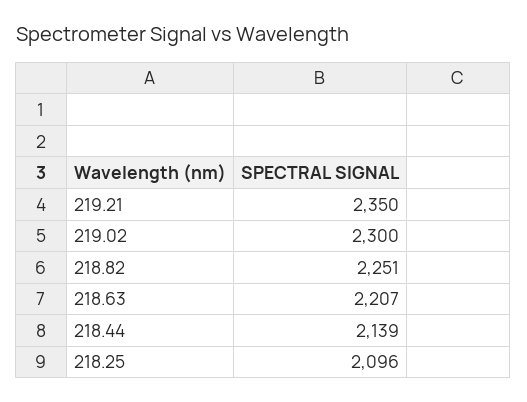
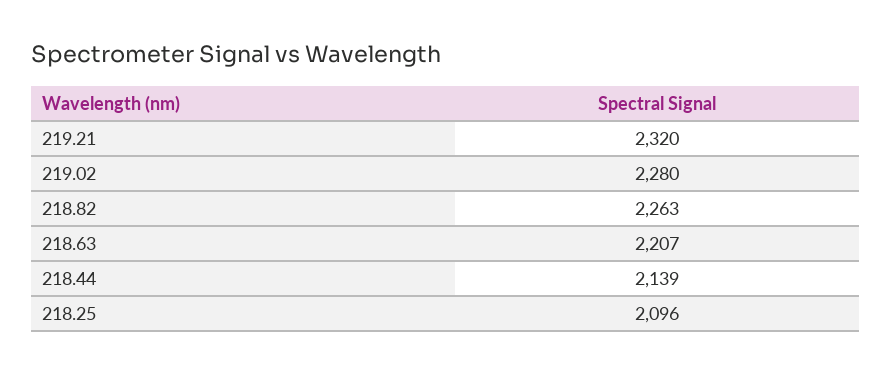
  {
-   "219.21": 2350,
+   "219.21": 2320,
-   "219.02": 2300,
+   "219.02": 2280,
-   "218.82": 2251,
+   "218.82": 2263,
    "218.63": 2207,
    "218.44": 2139,
    "218.25": 2096
  }

